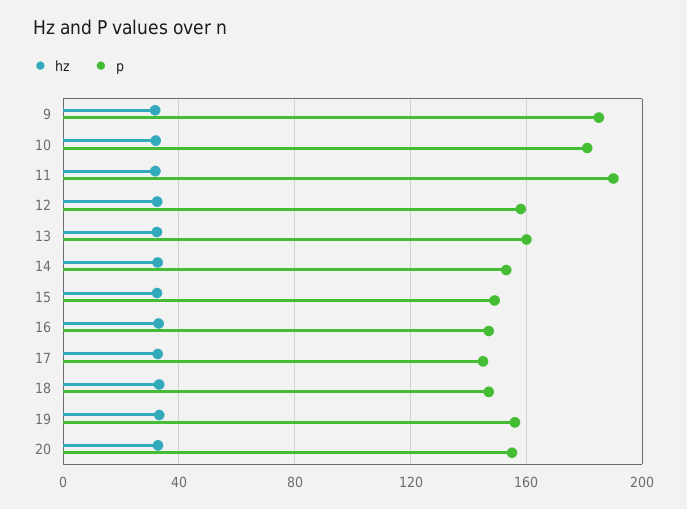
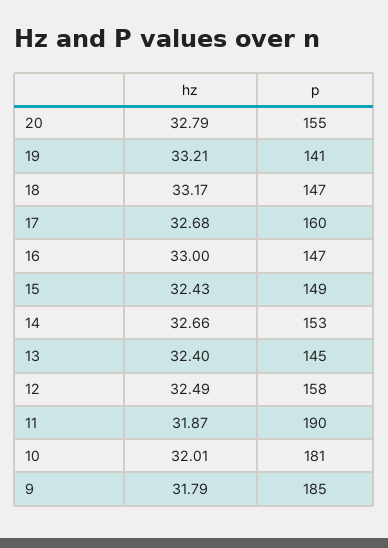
  {
    "hz": {
      "9": 31.79,
      "10": 32.01,
      "11": 31.87,
      "12": 32.49,
      "13": 32.4,
      "14": 32.66,
      "15": 32.43,
      "16": 33,
      "17": 32.68,
      "18": 33.17,
      "19": 33.21,
      "20": 32.79
    },
    "p": {
      "9": 185,
      "10": 181,
      "11": 190,
      "12": 158,
-     "13": 160,
+     "13": 145,
      "14": 153,
      "15": 149,
      "16": 147,
-     "17": 145,
+     "17": 160,
      "18": 147,
-     "19": 155,
+     "19": 141,
      "20": 155
    }
  }

